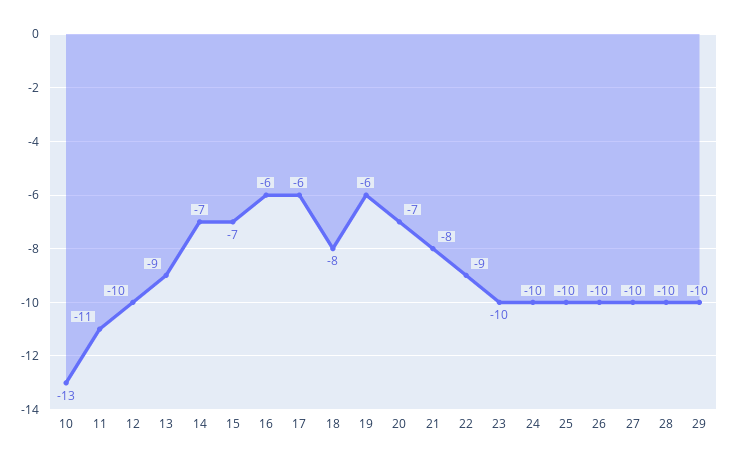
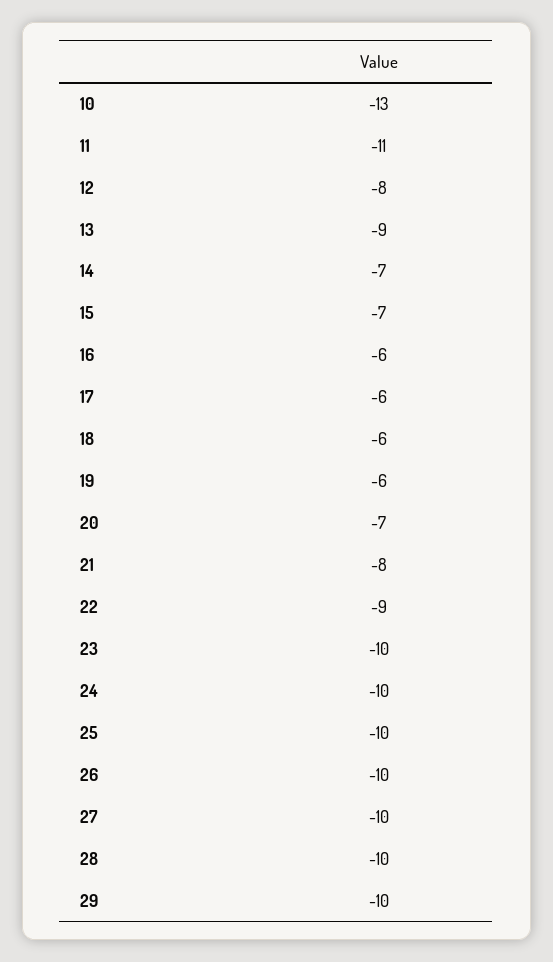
  {
    "10": -13,
    "11": -11,
-   "12": -10,
+   "12": -8,
    "13": -9,
    "14": -7,
    "15": -7,
    "16": -6,
    "17": -6,
-   "18": -8,
+   "18": -6,
    "19": -6,
    "20": -7,
    "21": -8,
    "22": -9,
    "23": -10,
    "24": -10,
    "25": -10,
    "26": -10,
    "27": -10,
    "28": -10,
    "29": -10
  }

